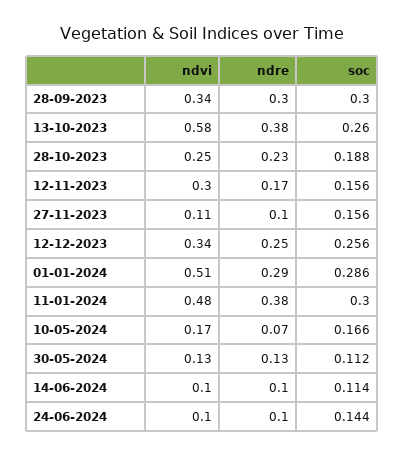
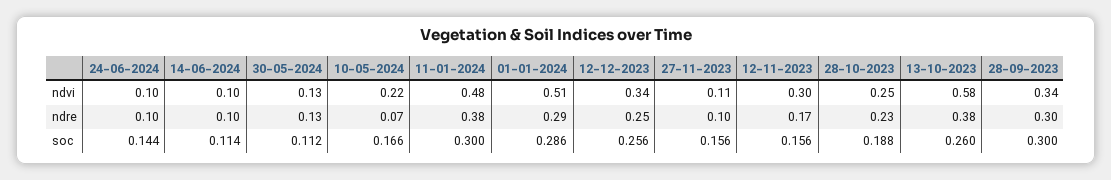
  {
    "ndvi": {
      "28-09-2023": 0.34,
      "13-10-2023": 0.58,
      "28-10-2023": 0.25,
      "12-11-2023": 0.3,
      "27-11-2023": 0.11,
      "12-12-2023": 0.34,
      "01-01-2024": 0.51,
      "11-01-2024": 0.48,
-     "10-05-2024": 0.17,
+     "10-05-2024": 0.22,
      "30-05-2024": 0.13,
      "14-06-2024": 0.1,
      "24-06-2024": 0.1
    },
    "ndre": {
      "28-09-2023": 0.3,
      "13-10-2023": 0.38,
      "28-10-2023": 0.23,
      "12-11-2023": 0.17,
      "27-11-2023": 0.1,
      "12-12-2023": 0.25,
      "01-01-2024": 0.29,
      "11-01-2024": 0.38,
      "10-05-2024": 0.07,
      "30-05-2024": 0.13,
      "14-06-2024": 0.1,
      "24-06-2024": 0.1
    },
    "soc": {
      "28-09-2023": 0.3,
      "13-10-2023": 0.26,
      "28-10-2023": 0.188,
      "12-11-2023": 0.156,
      "27-11-2023": 0.156,
      "12-12-2023": 0.256,
      "01-01-2024": 0.286,
      "11-01-2024": 0.3,
      "10-05-2024": 0.166,
      "30-05-2024": 0.112,
      "14-06-2024": 0.114,
      "24-06-2024": 0.144
    }
  }

